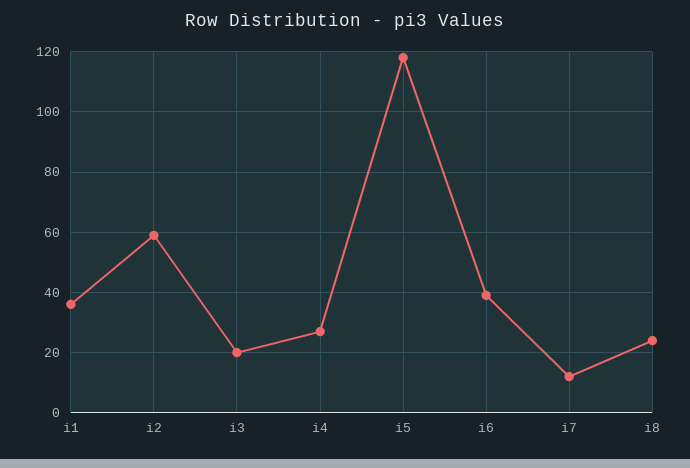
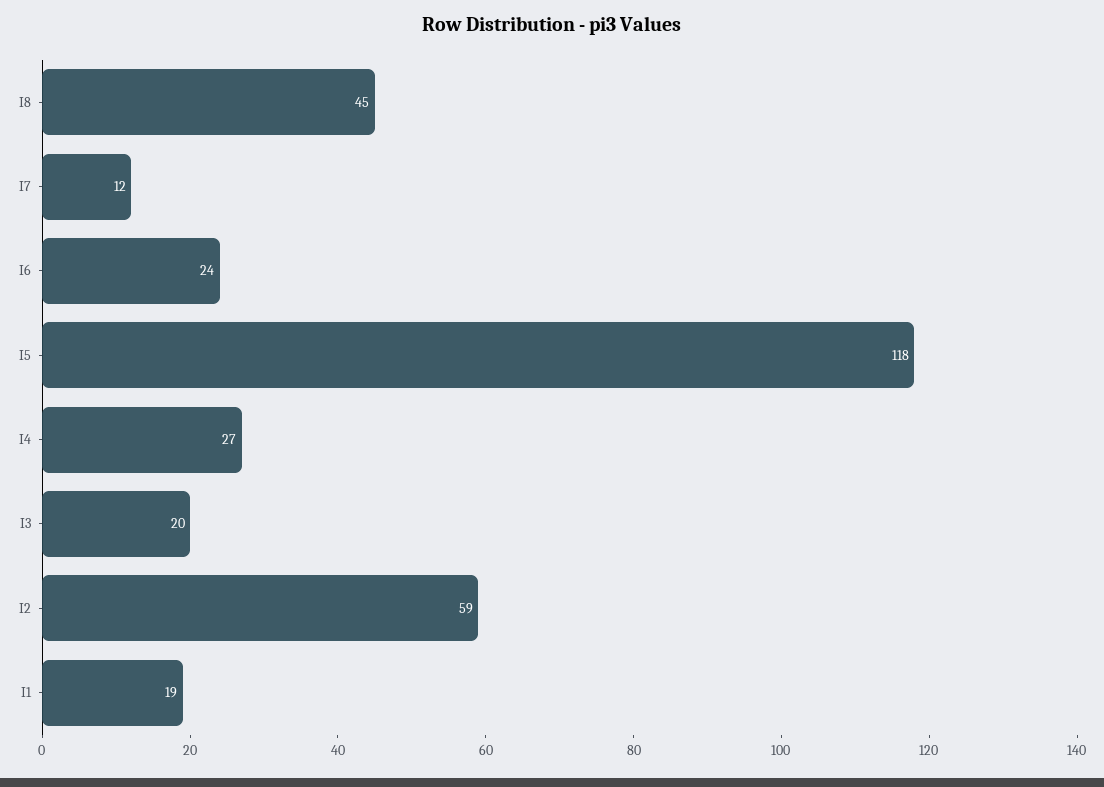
  {
-   "i1": 35,
+   "i1": 19,
    "i2": 59,
    "i3": 20,
    "i4": 27,
    "i5": 118,
-   "i6": 40,
+   "i6": 24,
    "i7": 12,
-   "i8": 25
+   "i8": 45
  }

